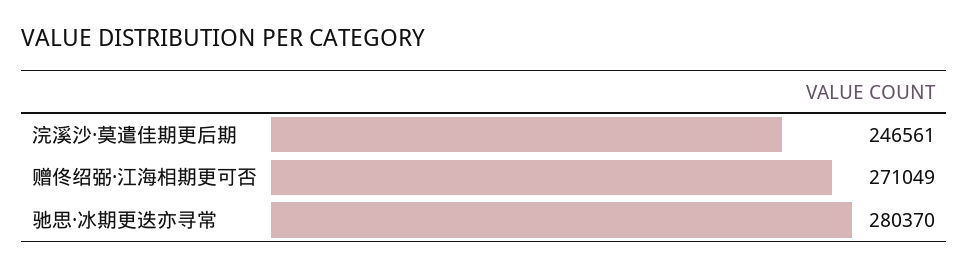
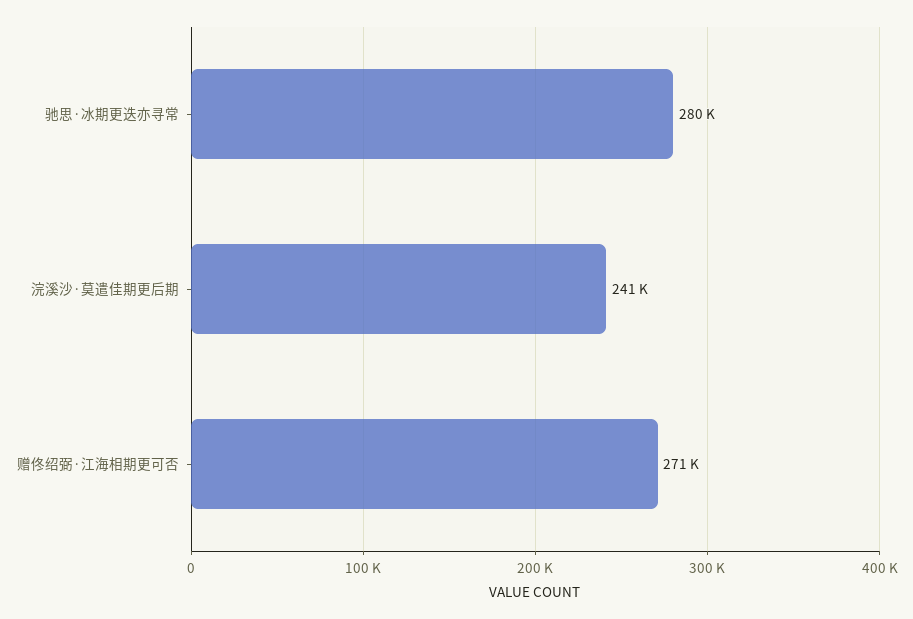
  {
-   "浣溪沙·莫遣佳期更后期": 246561,
+   "浣溪沙·莫遣佳期更后期": 241000,
    "赠佟绍弼·江海相期更可否": 271049,
    "驰思·冰期更迭亦寻常": 280370
  }

